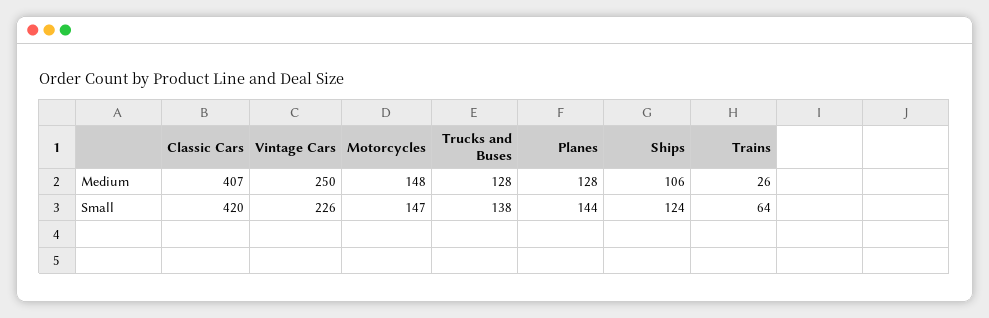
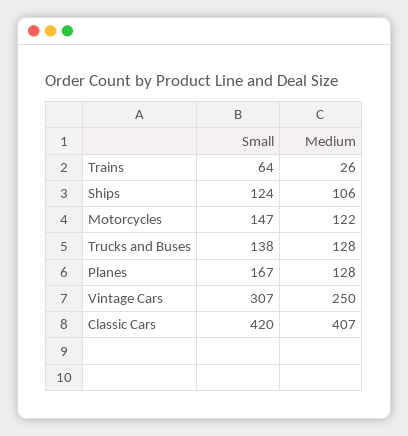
  {
    "Classic Cars": {
      "Medium": 407,
      "Small": 420
    },
    "Vintage Cars": {
      "Medium": 250,
-     "Small": 226
+     "Small": 307
    },
    "Motorcycles": {
-     "Medium": 148,
+     "Medium": 122,
      "Small": 147
    },
    "Trucks and Buses": {
      "Medium": 128,
      "Small": 138
    },
    "Planes": {
      "Medium": 128,
-     "Small": 144
+     "Small": 167
    },
    "Ships": {
      "Medium": 106,
      "Small": 124
    },
    "Trains": {
      "Medium": 26,
      "Small": 64
    }
  }

